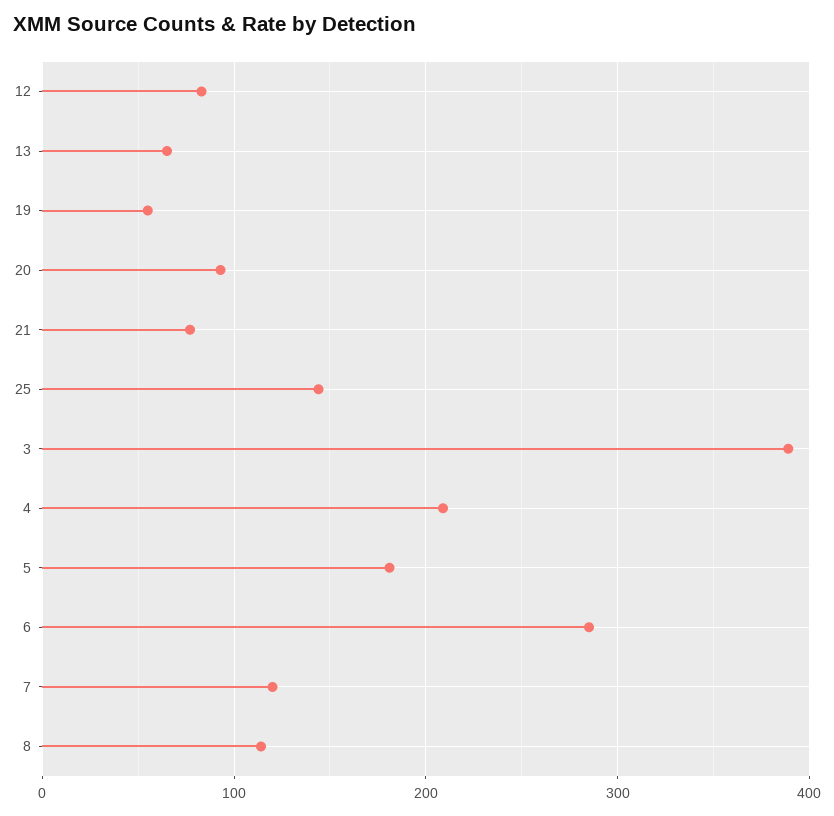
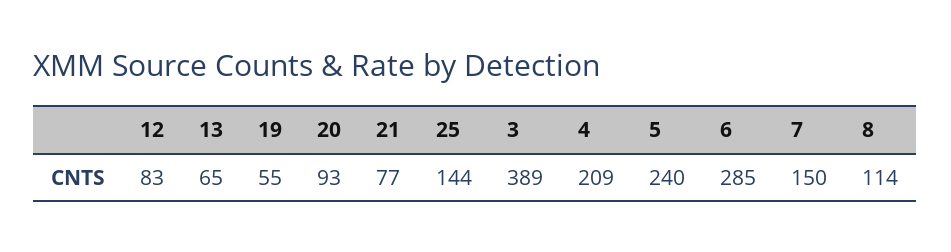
  {
    "12": 83,
    "13": 65,
    "19": 55,
    "20": 93,
    "21": 77,
    "25": 144,
    "3": 389,
    "4": 209,
-   "5": 180,
+   "5": 240,
    "6": 285,
-   "7": 120,
+   "7": 150,
    "8": 114
  }

